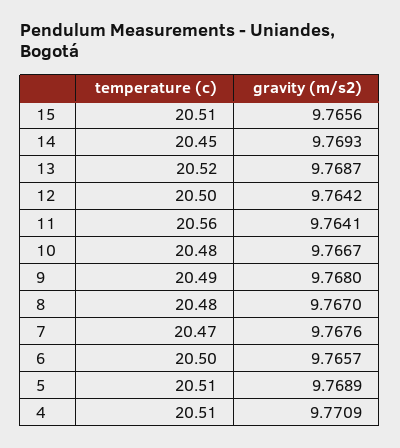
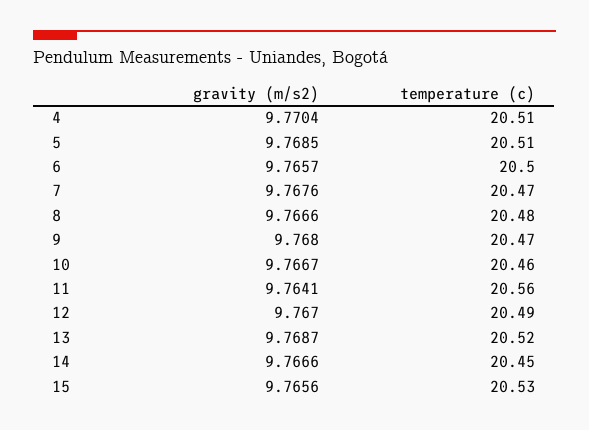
  {
    "temperature (c)": {
-     "15": 20.51,
+     "15": 20.53,
      "14": 20.45,
      "13": 20.52,
-     "12": 20.5,
+     "12": 20.49,
      "11": 20.56,
-     "10": 20.48,
+     "10": 20.46,
-     "9": 20.49,
+     "9": 20.47,
      "8": 20.48,
      "7": 20.47,
      "6": 20.5,
      "5": 20.51,
      "4": 20.51
    },
    "gravity (m/s2)": {
      "15": 9.7656,
-     "14": 9.7693,
+     "14": 9.7666,
      "13": 9.7687,
-     "12": 9.7642,
+     "12": 9.767,
      "11": 9.7641,
      "10": 9.7667,
      "9": 9.768,
-     "8": 9.767,
+     "8": 9.7666,
      "7": 9.7676,
      "6": 9.7657,
-     "5": 9.7689,
+     "5": 9.7685,
-     "4": 9.7709
+     "4": 9.7704
    }
  }

